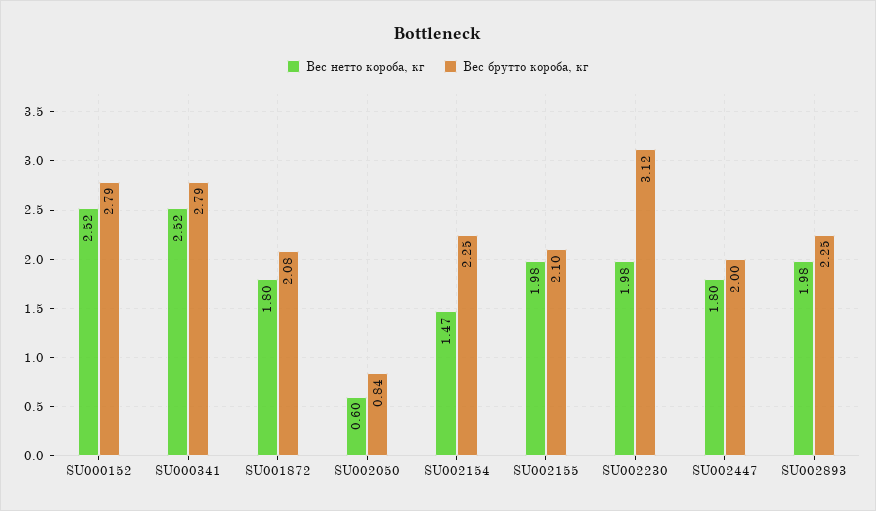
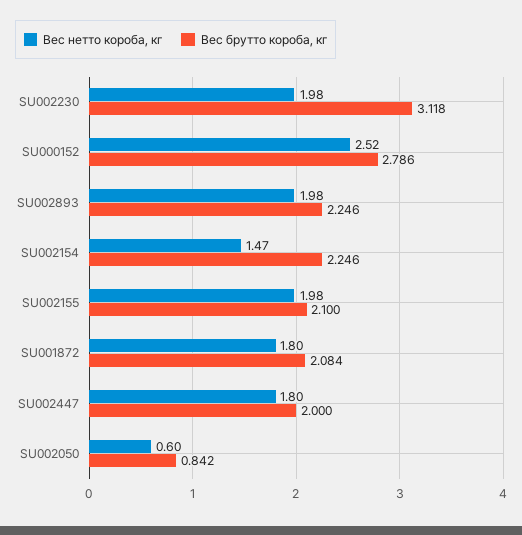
  {
    "Вес нетто короба, кг": {
      "SU000152": 2.52,
-     "SU000341": 2.52,
      "SU001872": 1.8,
      "SU002050": 0.6,
      "SU002154": 1.47,
      "SU002155": 1.98,
      "SU002230": 1.98,
      "SU002447": 1.8,
      "SU002893": 1.98
    },
    "Вес брутто короба, кг": {
      "SU000152": 2.786,
-     "SU000341": 2.79,
      "SU001872": 2.084,
      "SU002050": 0.842,
      "SU002154": 2.246,
      "SU002155": 2.1,
      "SU002230": 3.118,
      "SU002447": 2,
      "SU002893": 2.246
    }
  }

